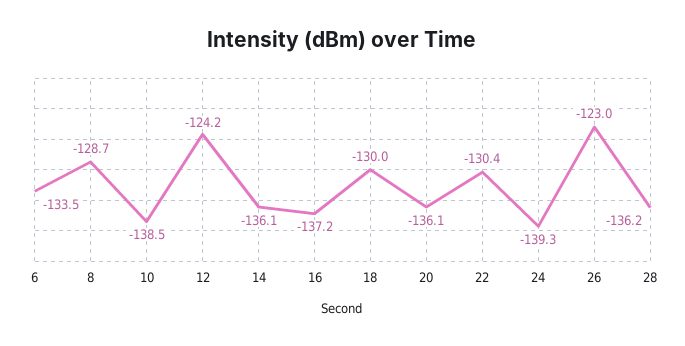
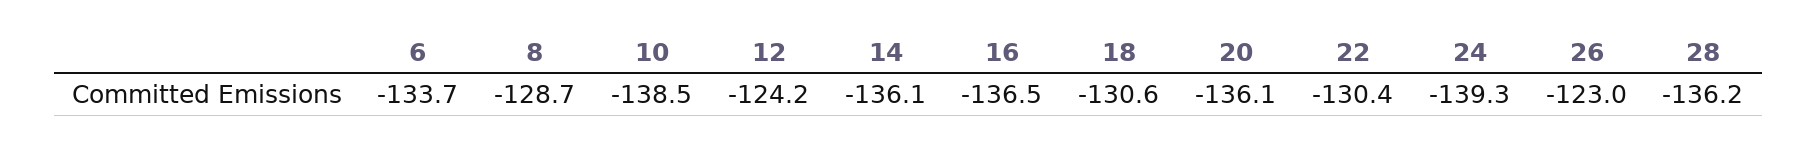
  {
-   "6": -133.5,
+   "6": -133.7,
    "8": -128.7,
    "10": -138.5,
    "12": -124.2,
    "14": -136.1,
-   "16": -137.2,
+   "16": -136.5,
-   "18": -130,
+   "18": -130.6,
    "20": -136.1,
    "22": -130.4,
    "24": -139.3,
    "26": -123,
    "28": -136.2
  }

